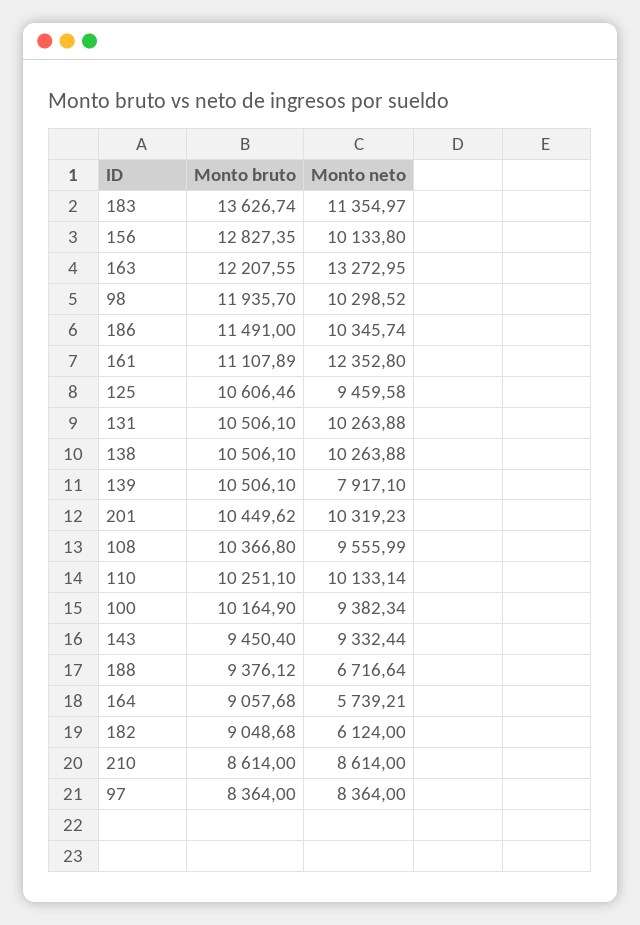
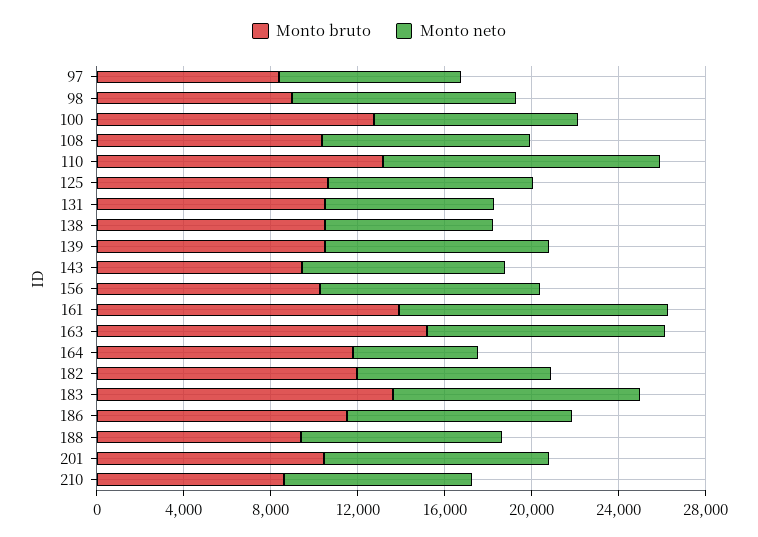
  {
    "Monto bruto": {
      "183": 13626.74,
-     "156": 12827.35,
+     "156": 10000,
-     "163": 12207.55,
+     "163": 15000,
-     "98": 11935.7,
+     "98": 9000,
      "186": 11491,
-     "161": 11107.89,
+     "161": 14000,
      "125": 10606.46,
      "131": 10506.1,
      "138": 10506.1,
      "139": 10506.1,
      "201": 10449.62,
      "108": 10366.8,
-     "110": 10251.1,
+     "110": 13000,
-     "100": 10164.9,
+     "100": 13000,
      "143": 9450.4,
      "188": 9376.12,
-     "164": 9057.68,
+     "164": 12000,
-     "182": 9048.68,
+     "182": 12000,
      "210": 8614,
      "97": 8364
    },
    "Monto neto": {
      "183": 11354.97,
      "156": 10133.8,
-     "163": 13272.95,
+     "163": 11000,
      "98": 10298.52,
      "186": 10345.74,
      "161": 12352.8,
      "125": 9459.58,
-     "131": 10263.88,
+     "131": 8000,
-     "138": 10263.88,
+     "138": 8000,
-     "139": 7917.1,
+     "139": 10000,
      "201": 10319.23,
      "108": 9555.99,
-     "110": 10133.14,
+     "110": 13000,
      "100": 9382.34,
      "143": 9332.44,
-     "188": 6716.64,
+     "188": 9000,
      "164": 5739.21,
-     "182": 6124,
+     "182": 9000,
      "210": 8614,
      "97": 8364
    }
  }

